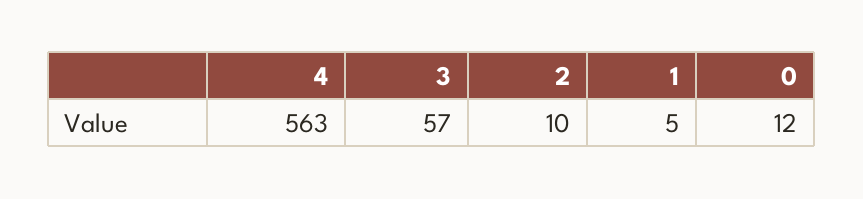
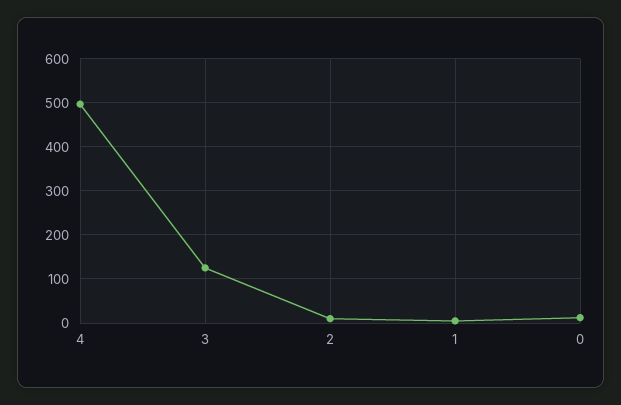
  {
-   "4": 563,
+   "4": 500,
-   "3": 57,
+   "3": 120,
    "2": 10,
    "1": 5,
    "0": 12
  }

